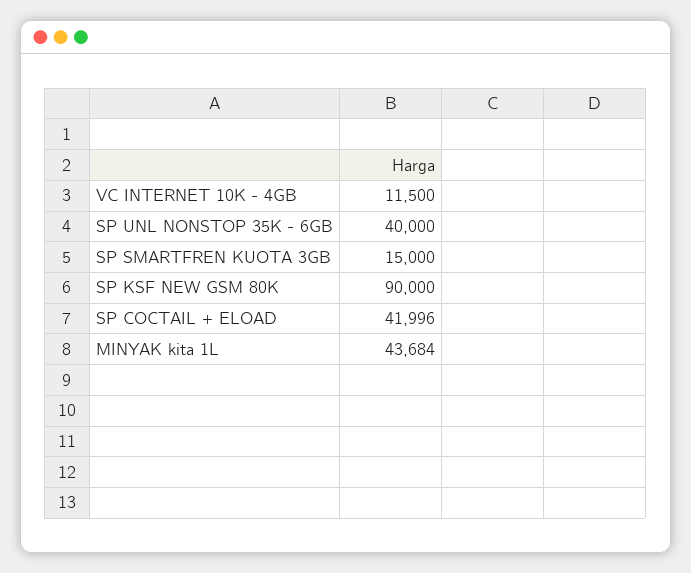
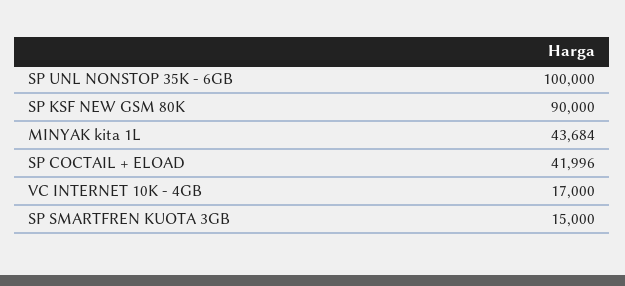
  {
-   "VC INTERNET 10K - 4GB": 11500,
+   "VC INTERNET 10K - 4GB": 17000,
-   "SP UNL NONSTOP 35K - 6GB": 40000,
+   "SP UNL NONSTOP 35K - 6GB": 100000,
    "SP SMARTFREN KUOTA 3GB": 15000,
    "SP KSF NEW GSM 80K": 90000,
    "SP COCTAIL + ELOAD": 41996,
    "MINYAK kita 1L": 43684
  }

